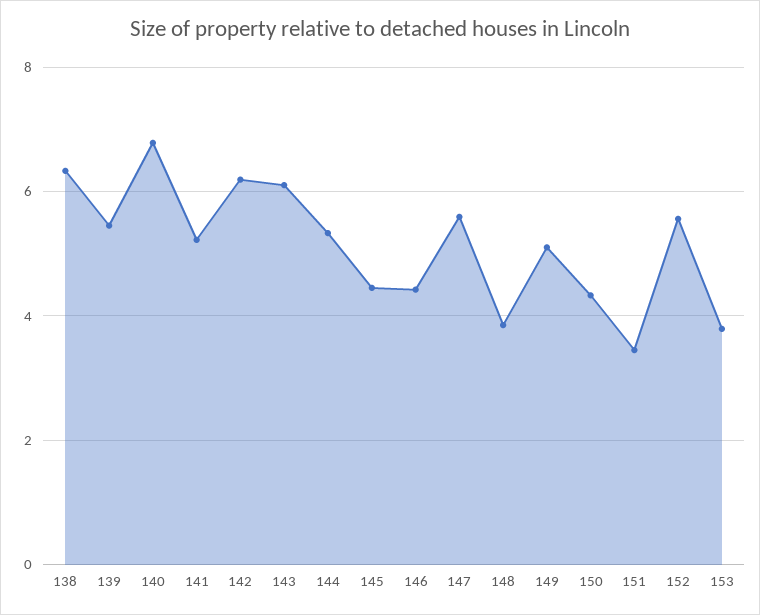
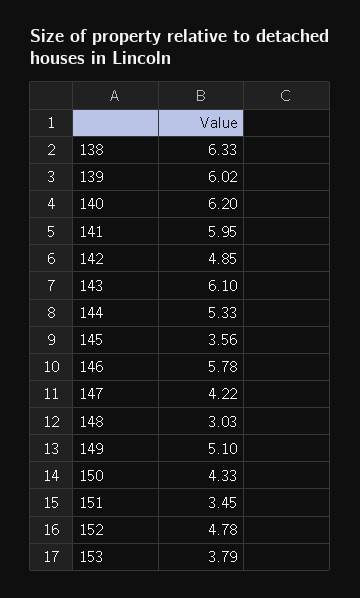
  {
    "138": 6.33,
-   "139": 5.4,
+   "139": 6.02,
-   "140": 6.8,
+   "140": 6.2,
-   "141": 5.2,
+   "141": 5.95,
-   "142": 6.2,
+   "142": 4.85,
    "143": 6.1,
    "144": 5.33,
-   "145": 4.4,
+   "145": 3.56,
-   "146": 4.4,
+   "146": 5.78,
-   "147": 5.6,
+   "147": 4.22,
-   "148": 3.8,
+   "148": 3.03,
    "149": 5.1,
    "150": 4.33,
    "151": 3.45,
-   "152": 5.6,
+   "152": 4.78,
    "153": 3.79
  }

